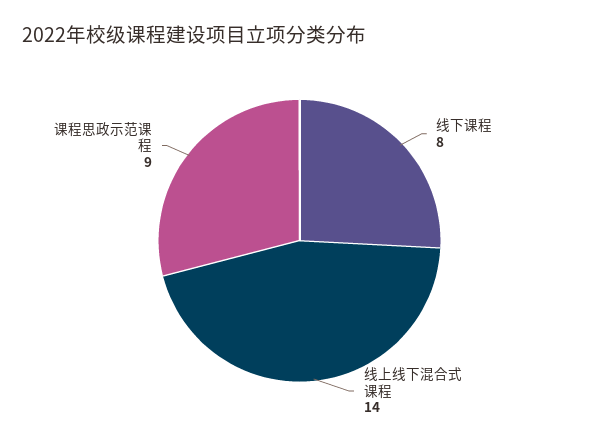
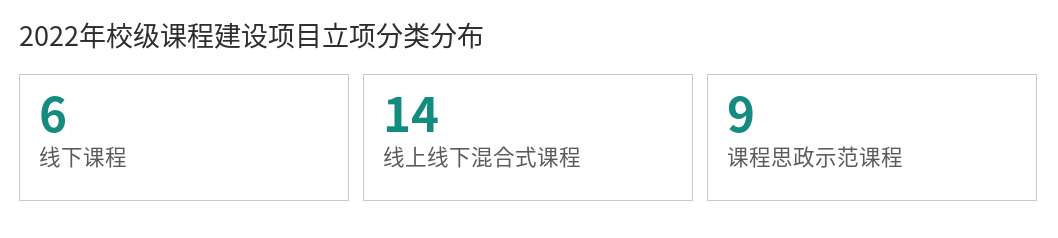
  {
-   "线下课程": 8,
+   "线下课程": 6,
    "线上线下混合式课程": 14,
    "课程思政示范课程": 9
  }

